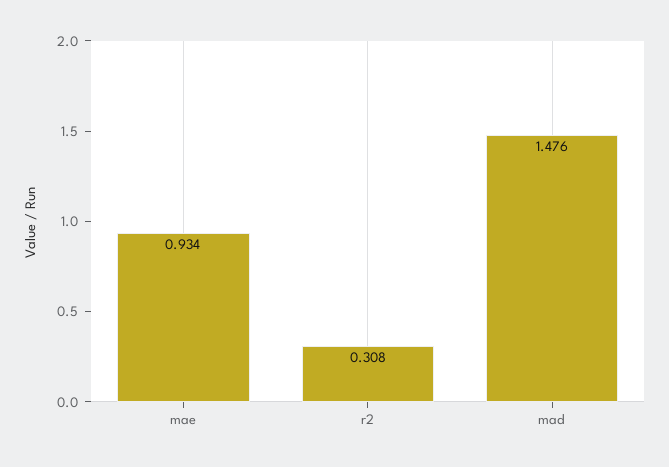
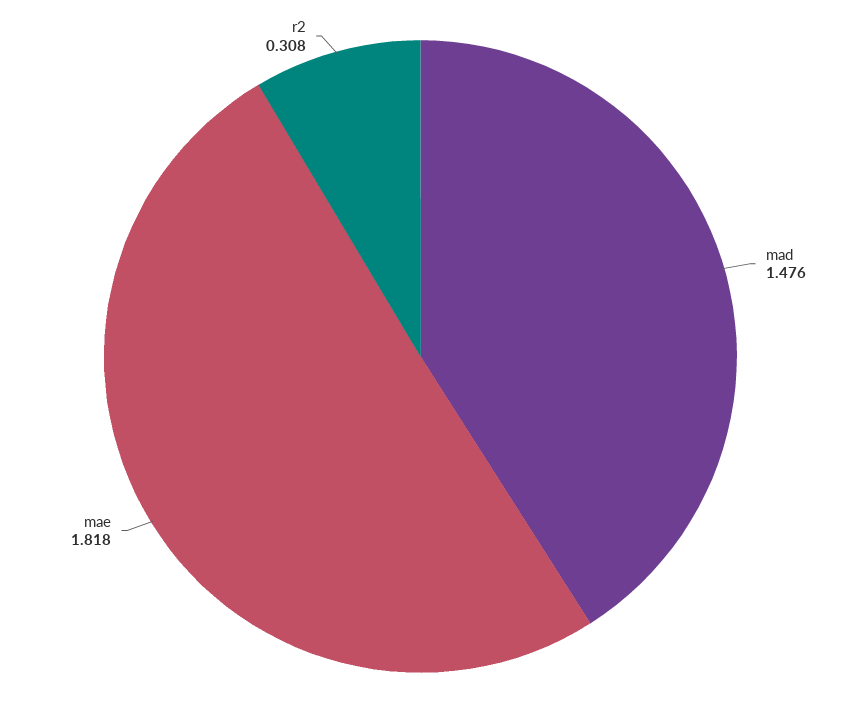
  {
-   "mae": 0.934,
+   "mae": 1.818,
    "r2": 0.308,
    "mad": 1.476
  }

